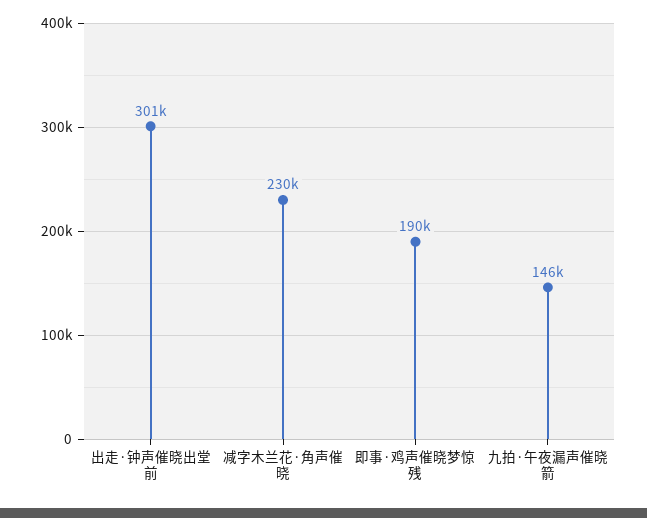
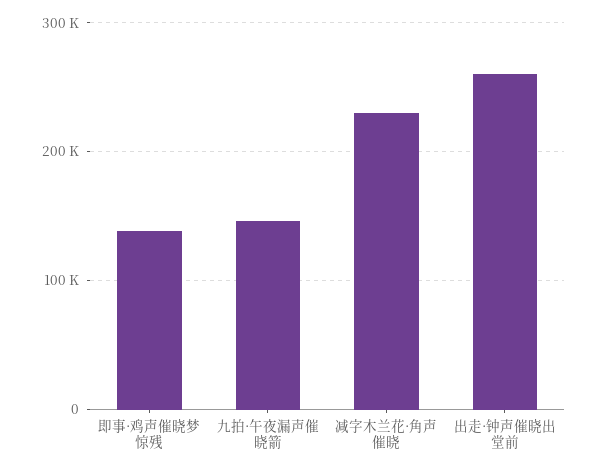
  {
-   "出走·钟声催晓出堂前": 301000,
+   "出走·钟声催晓出堂前": 260000,
    "减字木兰花·角声催晓": 230000,
-   "即事·鸡声催晓梦惊残": 190000,
+   "即事·鸡声催晓梦惊残": 140000,
    "九拍·午夜漏声催晓箭": 146000
  }

